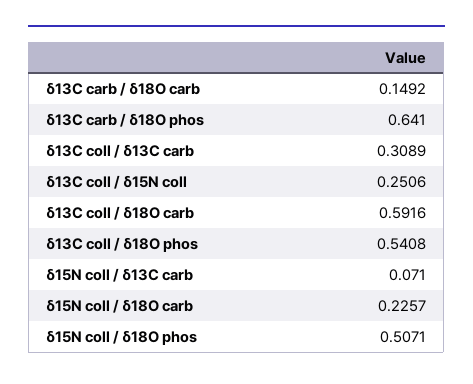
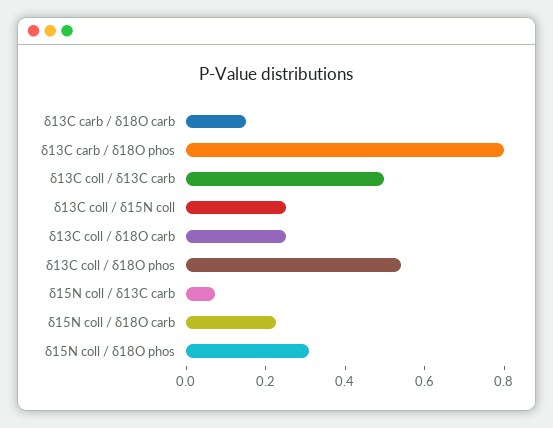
  {
    "δ13C carb / δ18O carb": 0.1492,
-   "δ13C carb / δ18O phos": 0.641,
+   "δ13C carb / δ18O phos": 0.8,
-   "δ13C coll / δ13C carb": 0.3089,
+   "δ13C coll / δ13C carb": 0.5,
    "δ13C coll / δ15N coll": 0.2506,
-   "δ13C coll / δ18O carb": 0.5916,
+   "δ13C coll / δ18O carb": 0.25,
    "δ13C coll / δ18O phos": 0.5408,
    "δ15N coll / δ13C carb": 0.071,
    "δ15N coll / δ18O carb": 0.2257,
-   "δ15N coll / δ18O phos": 0.5071
+   "δ15N coll / δ18O phos": 0.3
  }

